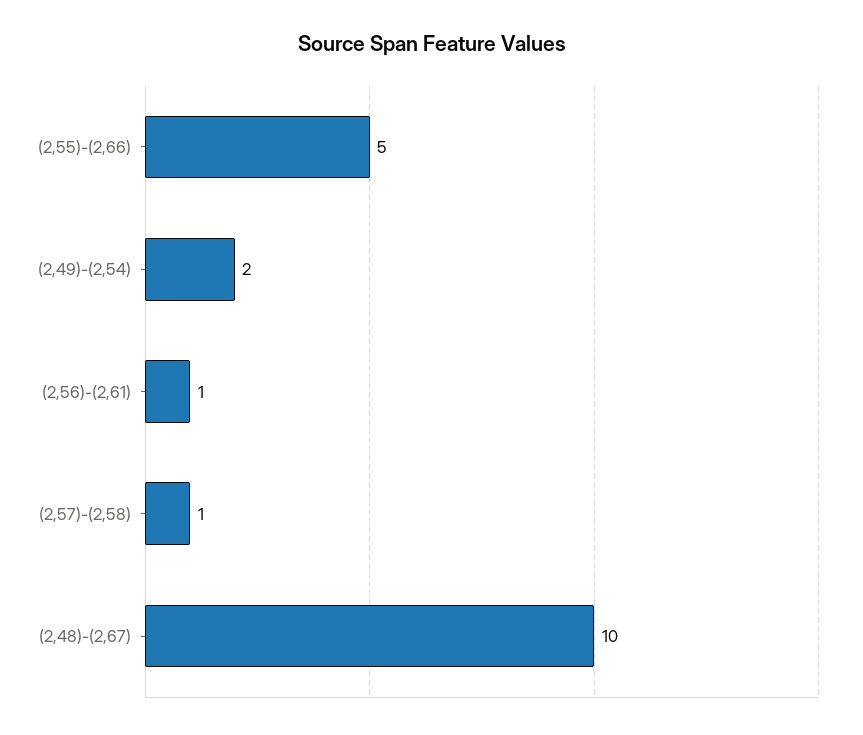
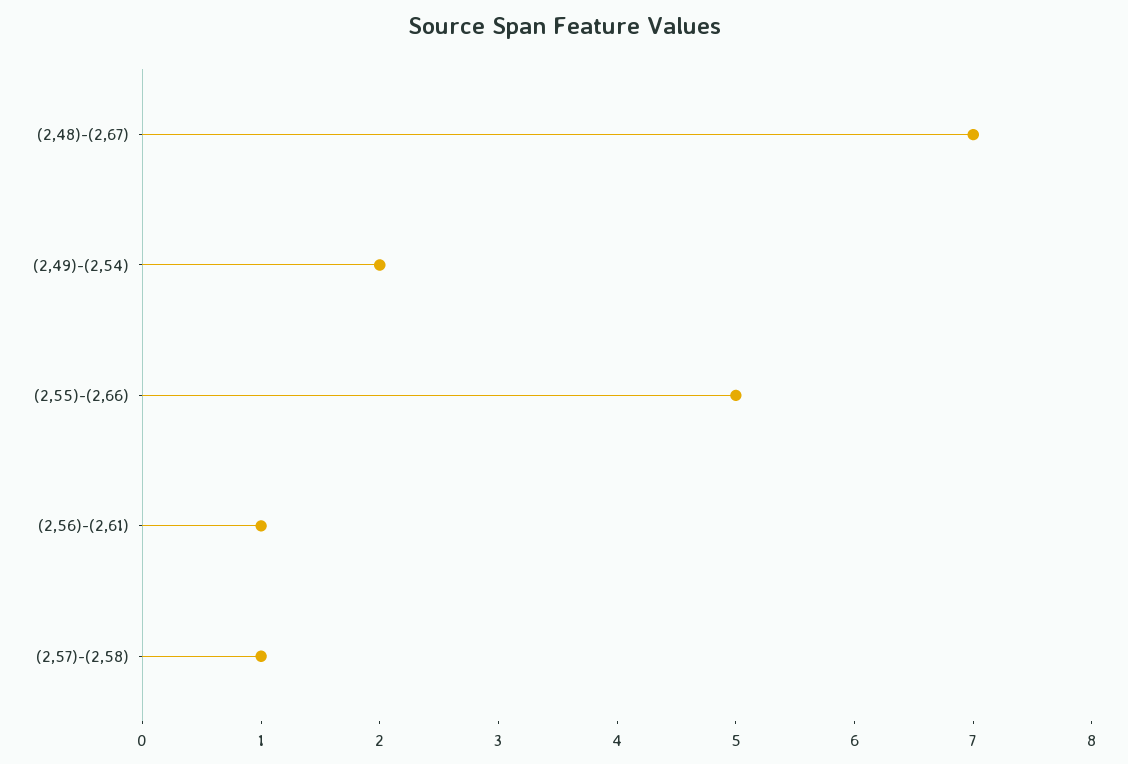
  {
    "(2,55)-(2,66)": 5,
    "(2,49)-(2,54)": 2,
    "(2,56)-(2,61)": 1,
    "(2,57)-(2,58)": 1,
-   "(2,48)-(2,67)": 10
+   "(2,48)-(2,67)": 7
  }

